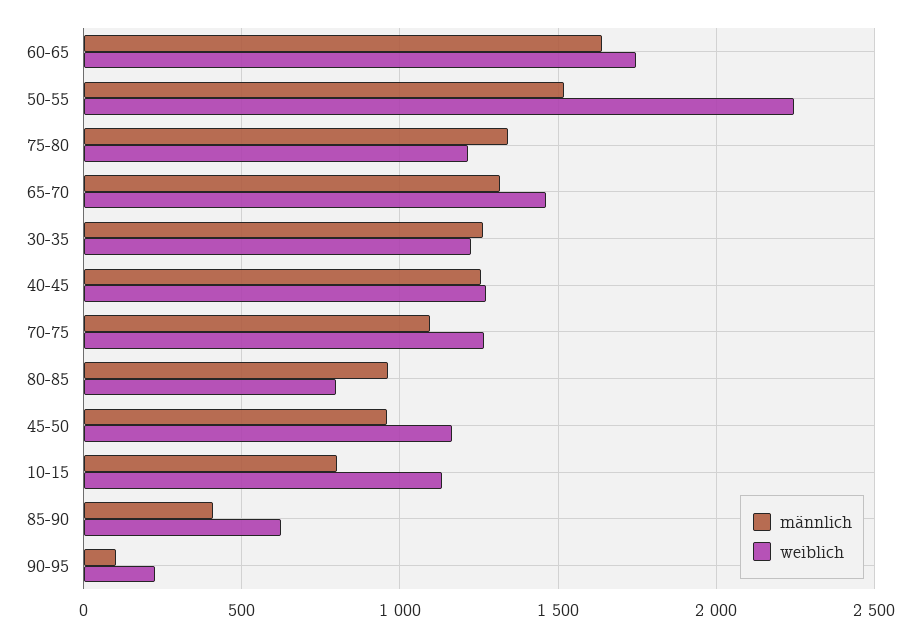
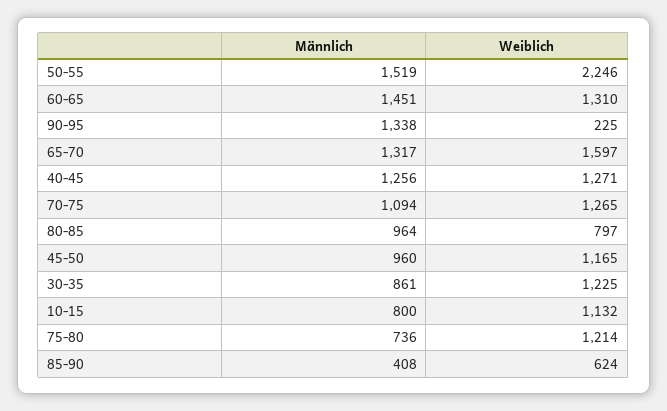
  {
    "männlich": {
-     "60-65": 1650,
+     "60-65": 1451,
      "50-55": 1519,
-     "75-80": 1350,
+     "75-80": 736,
      "65-70": 1317,
-     "30-35": 1250,
+     "30-35": 861,
      "40-45": 1256,
      "70-75": 1094,
      "80-85": 964,
      "45-50": 960,
      "10-15": 800,
      "85-90": 408,
-     "90-95": 100
+     "90-95": 1338
    },
    "weiblich": {
-     "60-65": 1750,
+     "60-65": 1310,
      "50-55": 2246,
      "75-80": 1214,
-     "65-70": 1450,
+     "65-70": 1597,
      "30-35": 1225,
      "40-45": 1271,
      "70-75": 1265,
      "80-85": 797,
      "45-50": 1165,
      "10-15": 1132,
      "85-90": 624,
      "90-95": 225
    }
  }

